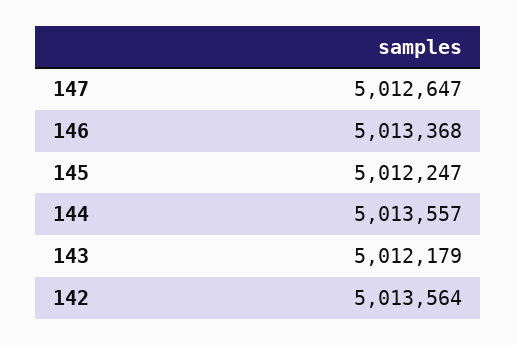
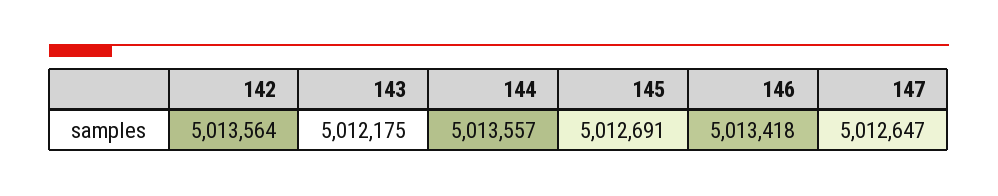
  {
    "147": 5012647,
-   "146": 5013368,
+   "146": 5013418,
-   "145": 5012247,
+   "145": 5012691,
    "144": 5013557,
-   "143": 5012179,
+   "143": 5012175,
    "142": 5013564
  }

